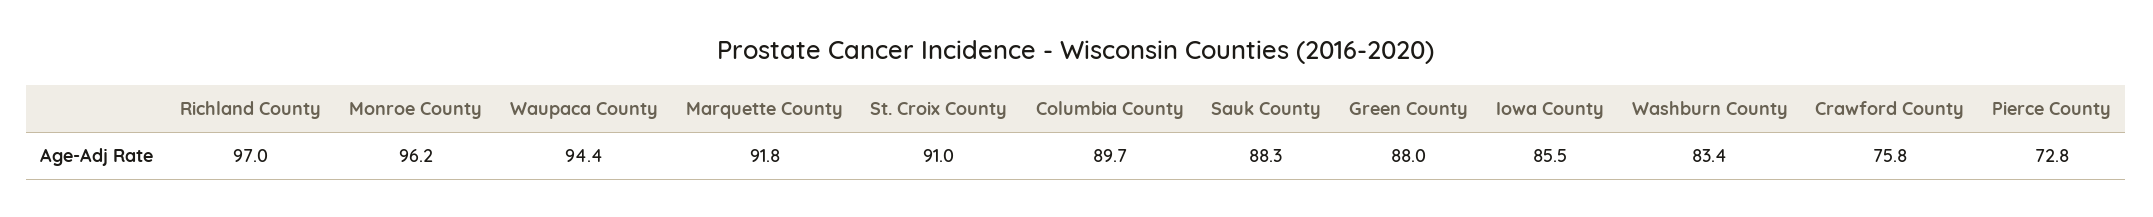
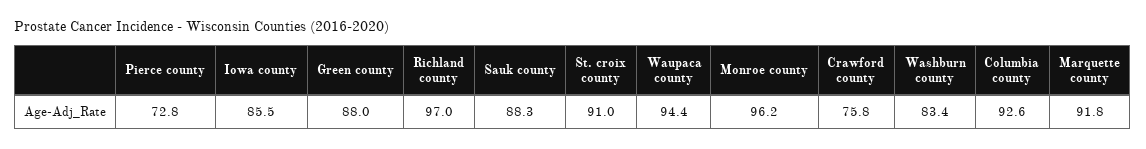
  {
    "Richland County": 97,
    "Monroe County": 96.2,
    "Waupaca County": 94.4,
    "Marquette County": 91.8,
    "St. Croix County": 91,
-   "Columbia County": 89.7,
+   "Columbia County": 92.6,
    "Sauk County": 88.3,
    "Green County": 88,
    "Iowa County": 85.5,
    "Washburn County": 83.4,
    "Crawford County": 75.8,
    "Pierce County": 72.8
  }

